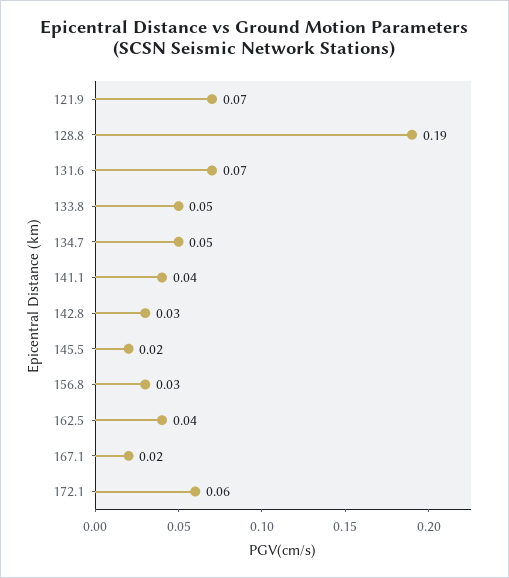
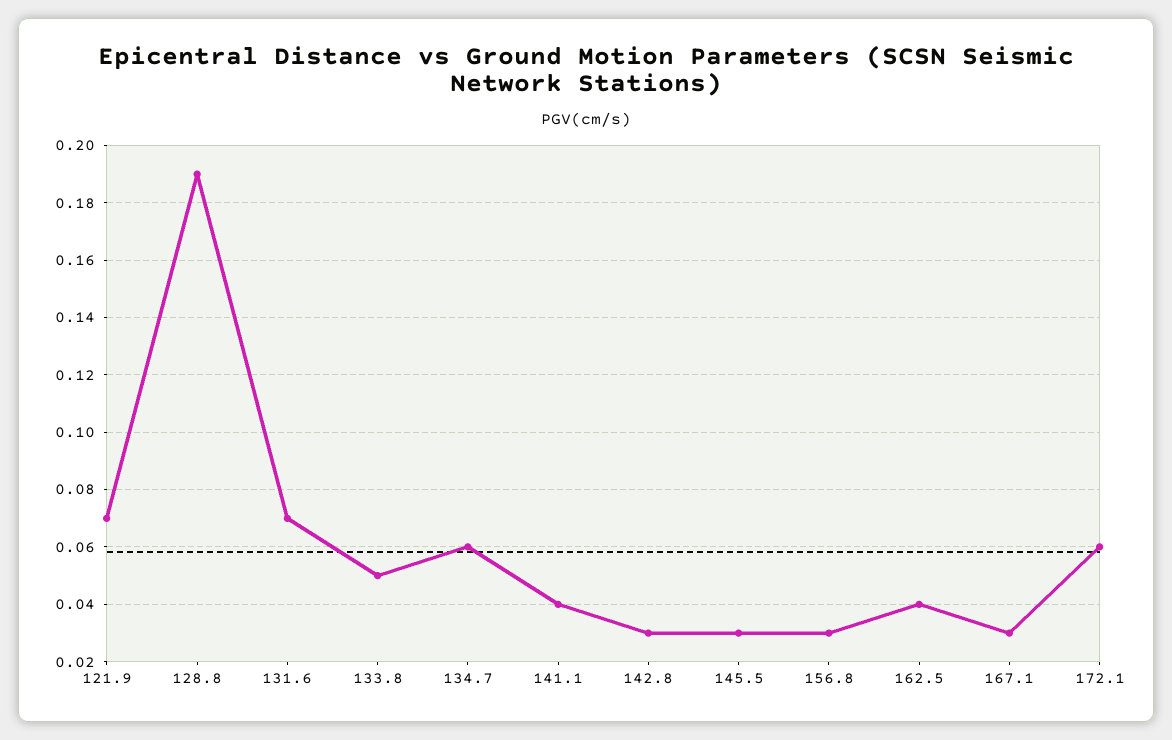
  {
    "121.9": 0.07,
    "128.8": 0.19,
    "131.6": 0.07,
    "133.8": 0.05,
-   "134.7": 0.05,
+   "134.7": 0.06,
    "141.1": 0.04,
    "142.8": 0.03,
-   "145.5": 0.02,
+   "145.5": 0.03,
    "156.8": 0.03,
    "162.5": 0.04,
-   "167.1": 0.02,
+   "167.1": 0.03,
    "172.1": 0.06
  }

